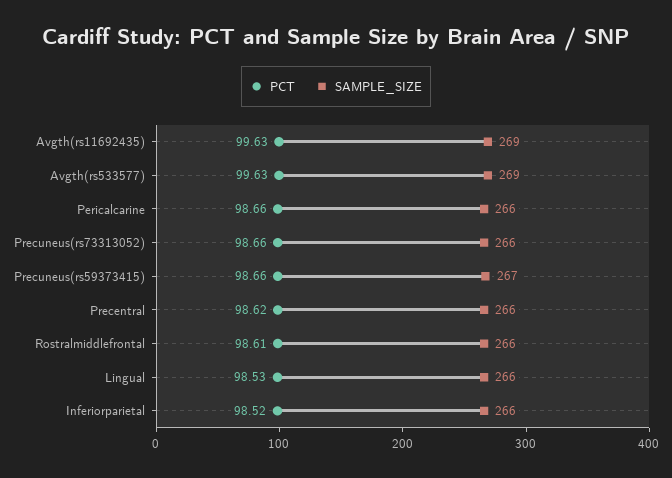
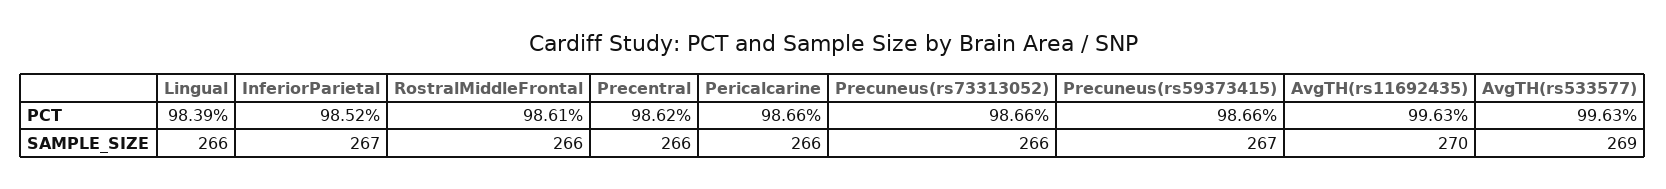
  {
    "PCT": {
      "Avgth(rs11692435)": 99.63,
      "Avgth(rs533577)": 99.63,
      "Pericalcarine": 98.66,
      "Precuneus(rs73313052)": 98.66,
      "Precuneus(rs59373415)": 98.66,
      "Precentral": 98.62,
      "Rostralmiddlefrontal": 98.61,
-     "Lingual": 98.53,
+     "Lingual": 98.39,
      "Inferiorparietal": 98.52
    },
    "SAMPLE_SIZE": {
-     "Avgth(rs11692435)": 269,
+     "Avgth(rs11692435)": 270,
      "Avgth(rs533577)": 269,
      "Pericalcarine": 266,
      "Precuneus(rs73313052)": 266,
      "Precuneus(rs59373415)": 267,
      "Precentral": 266,
      "Rostralmiddlefrontal": 266,
      "Lingual": 266,
-     "Inferiorparietal": 266
+     "Inferiorparietal": 267
    }
  }

